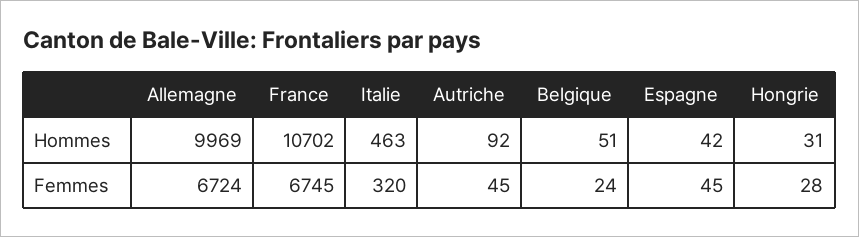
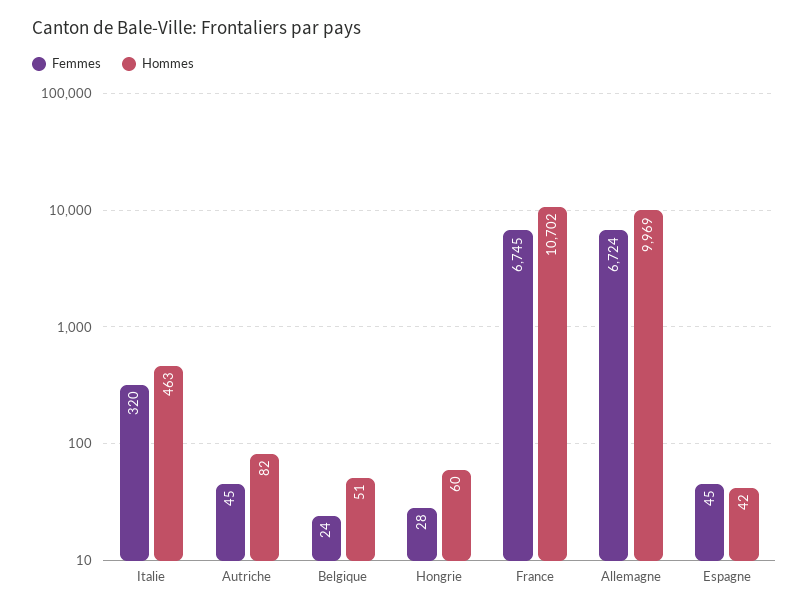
  {
    "Hommes": {
      "Allemagne": 9969,
      "France": 10702,
      "Italie": 463,
-     "Autriche": 92,
+     "Autriche": 82,
      "Belgique": 51,
      "Espagne": 42,
-     "Hongrie": 31
+     "Hongrie": 60
    },
    "Femmes": {
      "Allemagne": 6724,
      "France": 6745,
      "Italie": 320,
      "Autriche": 45,
      "Belgique": 24,
      "Espagne": 45,
      "Hongrie": 28
    }
  }

